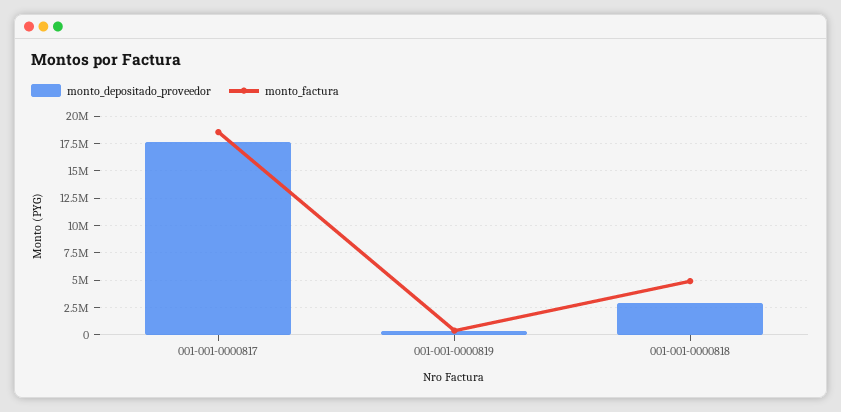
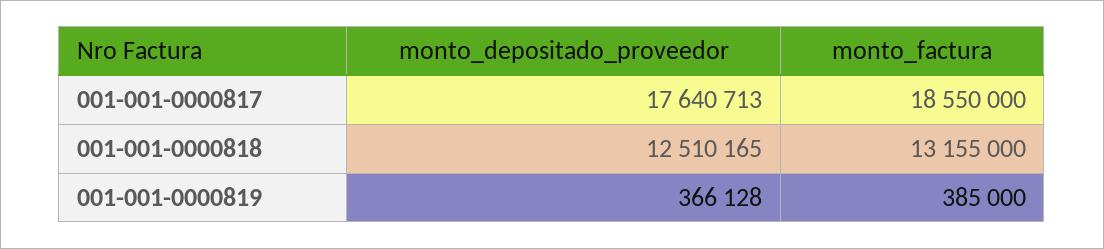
  {
    "monto_depositado_proveedor": {
      "001-001-0000817": 17640713,
      "001-001-0000819": 366128,
-     "001-001-0000818": 2500000
+     "001-001-0000818": 12510165
    },
    "monto_factura": {
      "001-001-0000817": 18550000,
      "001-001-0000819": 385000,
-     "001-001-0000818": 5000000
+     "001-001-0000818": 13155000
    }
  }

